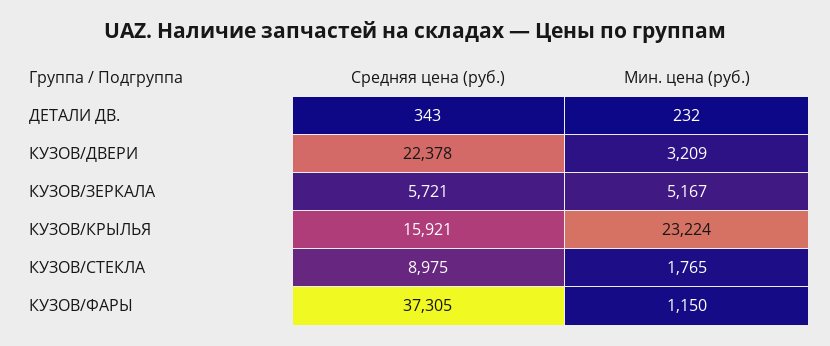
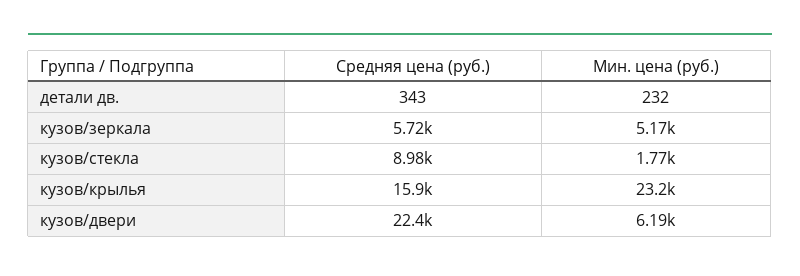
  {
    "Средняя цена (руб.)": {
      "ДЕТАЛИ ДВ.": 343,
      "КУЗОВ/ДВЕРИ": 22378,
      "КУЗОВ/ЗЕРКАЛА": 5721,
      "КУЗОВ/КРЫЛЬЯ": 15921,
-     "КУЗОВ/СТЕКЛА": 8975,
+     "КУЗОВ/СТЕКЛА": 8975
-     "КУЗОВ/ФАРЫ": 37305
    },
    "Мин. цена (руб.)": {
      "ДЕТАЛИ ДВ.": 232,
-     "КУЗОВ/ДВЕРИ": 3209,
+     "КУЗОВ/ДВЕРИ": 6190,
      "КУЗОВ/ЗЕРКАЛА": 5167,
      "КУЗОВ/КРЫЛЬЯ": 23224,
-     "КУЗОВ/СТЕКЛА": 1765,
+     "КУЗОВ/СТЕКЛА": 1765
-     "КУЗОВ/ФАРЫ": 1150
    }
  }

